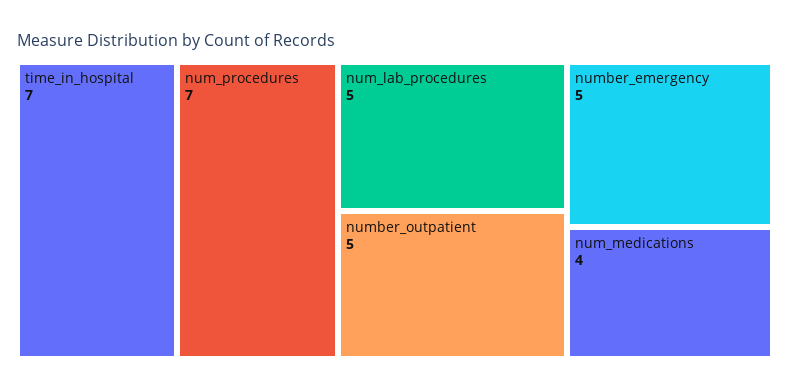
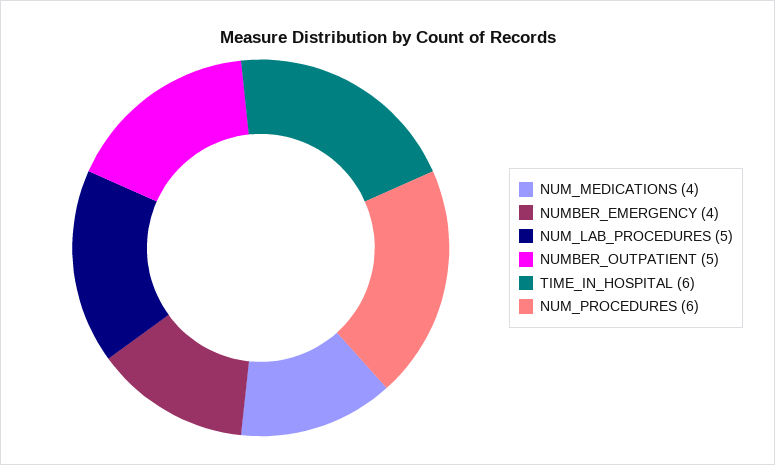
  {
-   "time_in_hospital": 7,
+   "time_in_hospital": 6,
-   "num_procedures": 7,
+   "num_procedures": 6,
    "num_lab_procedures": 5,
    "number_outpatient": 5,
-   "number_emergency": 5,
+   "number_emergency": 4,
    "num_medications": 4
  }

